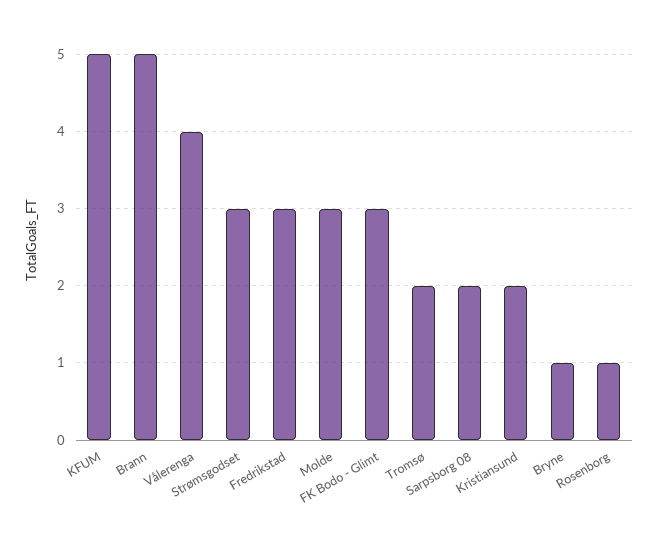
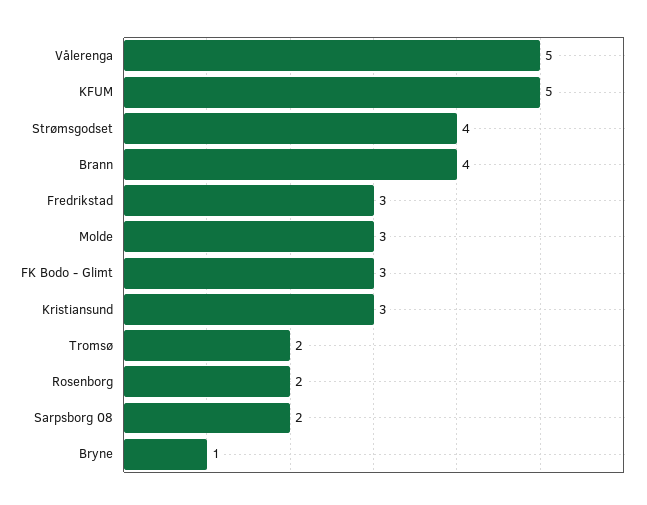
  {
    "KFUM": 5,
-   "Brann": 5,
+   "Brann": 4,
-   "Vålerenga": 4,
+   "Vålerenga": 5,
-   "Strømsgodset": 3,
+   "Strømsgodset": 4,
    "Fredrikstad": 3,
    "Molde": 3,
    "FK Bodo - Glimt": 3,
    "Tromsø": 2,
    "Sarpsborg 08": 2,
-   "Kristiansund": 2,
+   "Kristiansund": 3,
    "Bryne": 1,
-   "Rosenborg": 1
+   "Rosenborg": 2
  }

